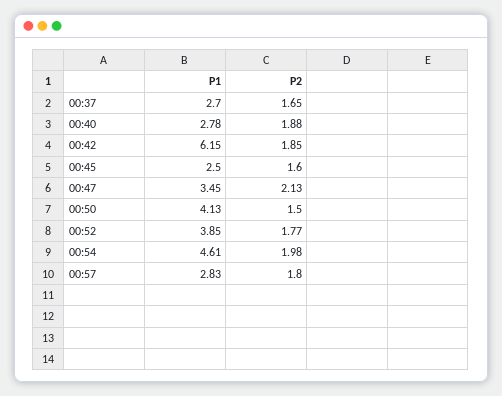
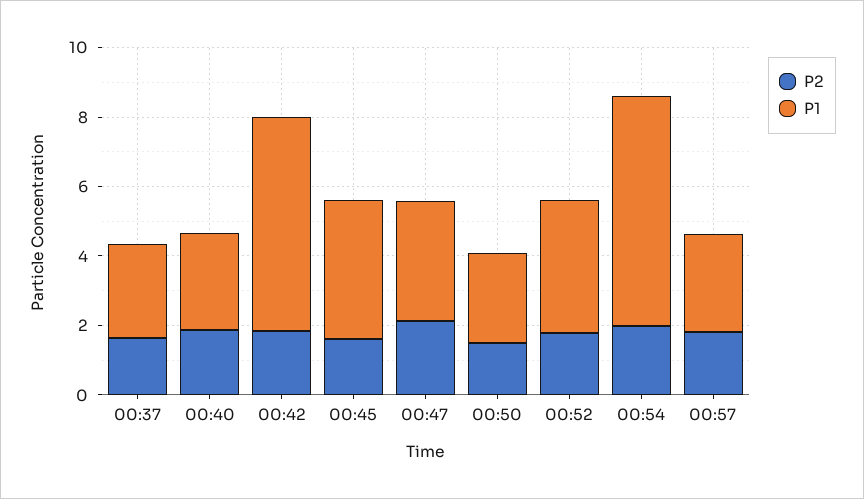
  {
    "P1": {
      "00:37": 2.7,
      "00:40": 2.78,
      "00:42": 6.15,
-     "00:45": 2.5,
+     "00:45": 4,
      "00:47": 3.45,
-     "00:50": 4.13,
+     "00:50": 2.5,
      "00:52": 3.85,
-     "00:54": 4.61,
+     "00:54": 6.5,
      "00:57": 2.83
    },
    "P2": {
      "00:37": 1.65,
      "00:40": 1.88,
      "00:42": 1.85,
      "00:45": 1.6,
      "00:47": 2.13,
      "00:50": 1.5,
      "00:52": 1.77,
      "00:54": 1.98,
      "00:57": 1.8
    }
  }

